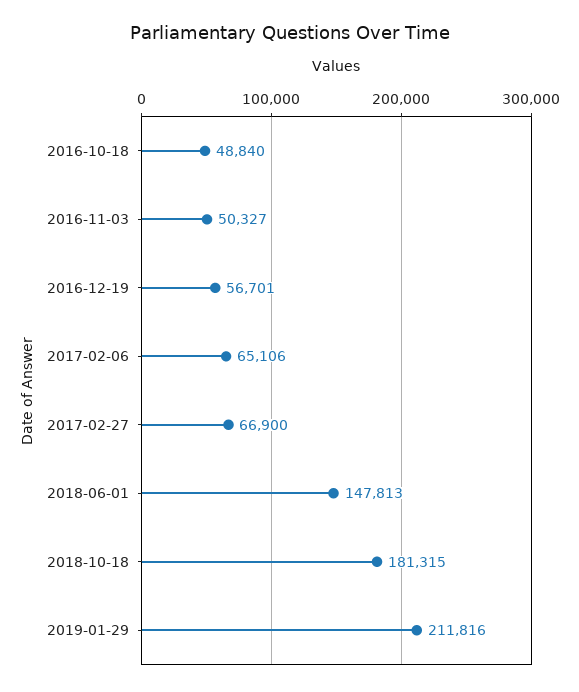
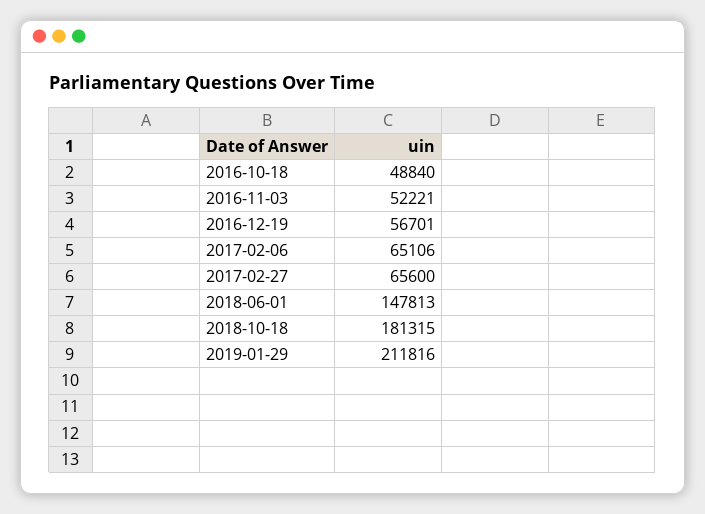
  {
    "2016-10-18": 48840,
-   "2016-11-03": 50327,
+   "2016-11-03": 52221,
    "2016-12-19": 56701,
    "2017-02-06": 65106,
-   "2017-02-27": 66900,
+   "2017-02-27": 65600,
    "2018-06-01": 147813,
    "2018-10-18": 181315,
    "2019-01-29": 211816
  }

